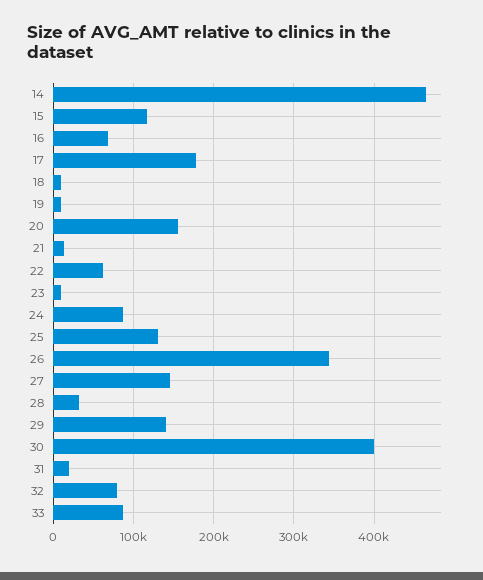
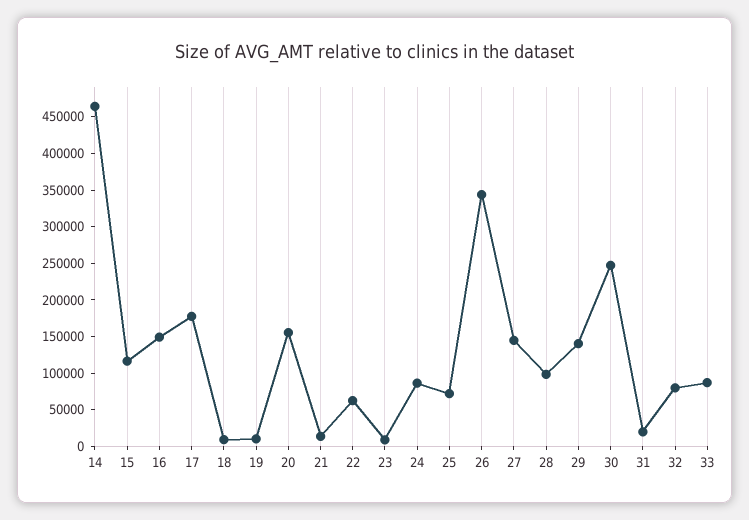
  {
    "14": 460000,
    "15": 120000,
-   "16": 70000,
+   "16": 150000,
    "17": 180000,
    "18": 10000,
    "19": 10000,
    "20": 160000,
    "21": 10000,
    "22": 60000,
    "23": 10000,
    "24": 90000,
-   "25": 130000,
+   "25": 75000,
    "26": 340000,
    "27": 140000,
-   "28": 30000,
+   "28": 100000,
    "29": 140000,
-   "30": 400000,
+   "30": 250000,
    "31": 20000,
    "32": 80000,
    "33": 90000
  }

